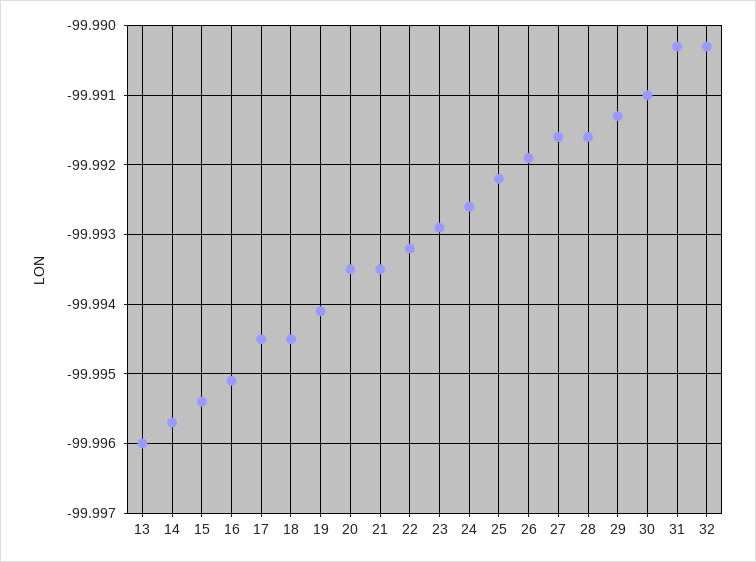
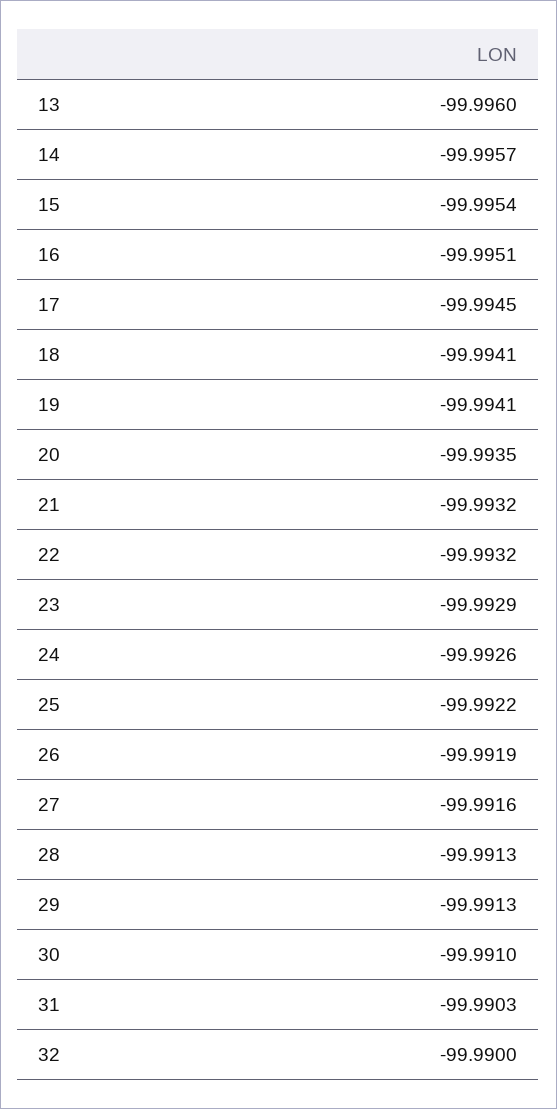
  {
    "13": -99.996,
    "14": -99.9957,
    "15": -99.9954,
    "16": -99.9951,
    "17": -99.9945,
-   "18": -99.9945,
+   "18": -99.9941,
    "19": -99.9941,
    "20": -99.9935,
-   "21": -99.9935,
+   "21": -99.9932,
    "22": -99.9932,
    "23": -99.9929,
    "24": -99.9926,
    "25": -99.9922,
    "26": -99.9919,
    "27": -99.9916,
-   "28": -99.9916,
+   "28": -99.9913,
    "29": -99.9913,
    "30": -99.991,
    "31": -99.9903,
-   "32": -99.9903
+   "32": -99.99
  }

